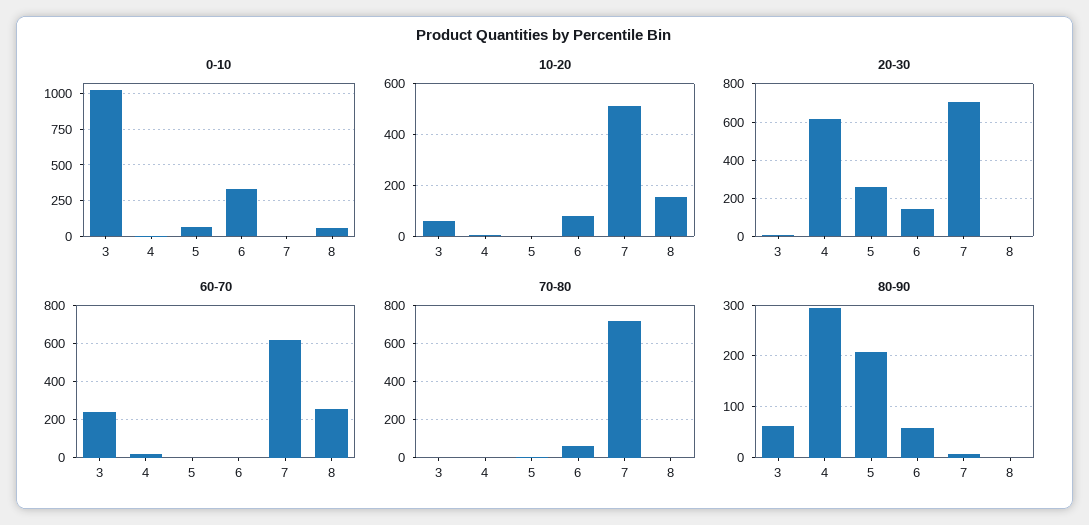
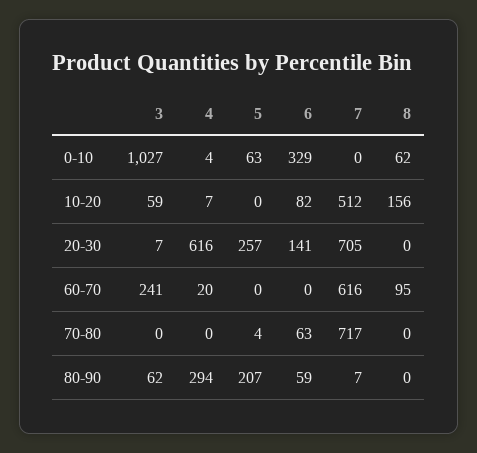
  {
    "0-10": {
      "3": 1027,
      "4": 4,
      "5": 63,
      "6": 329,
      "7": 0,
      "8": 62
    },
    "10-20": {
      "3": 59,
      "4": 7,
      "5": 0,
      "6": 82,
      "7": 512,
      "8": 156
    },
    "20-30": {
      "3": 7,
      "4": 616,
      "5": 257,
      "6": 141,
      "7": 705,
      "8": 0
    },
    "60-70": {
      "3": 241,
      "4": 20,
      "5": 0,
      "6": 0,
      "7": 616,
-     "8": 250
+     "8": 95
    },
    "70-80": {
      "3": 0,
      "4": 0,
      "5": 4,
      "6": 63,
      "7": 717,
      "8": 0
    },
    "80-90": {
      "3": 62,
      "4": 294,
      "5": 207,
      "6": 59,
      "7": 7,
      "8": 0
    }
  }

